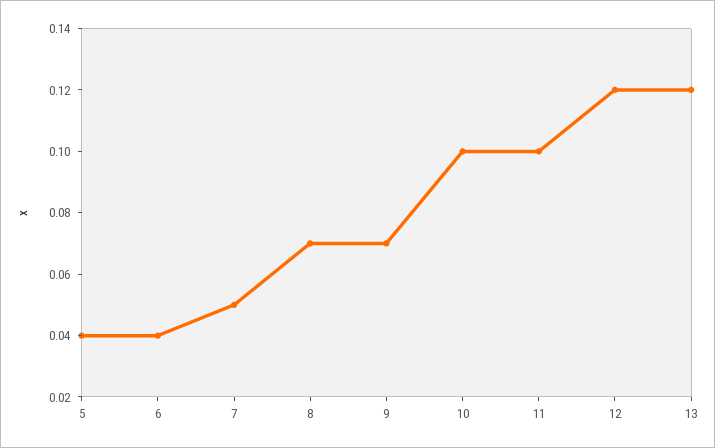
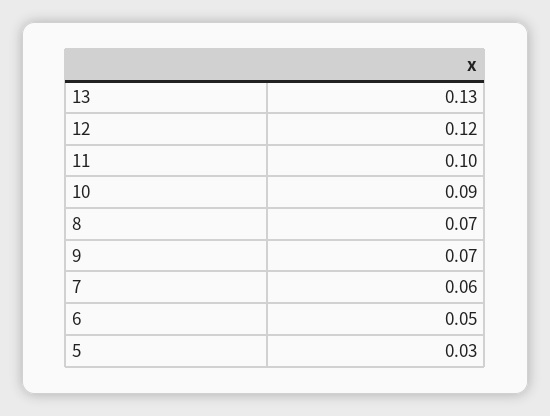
  {
-   "5": 0.04,
+   "5": 0.03,
-   "6": 0.04,
+   "6": 0.05,
-   "7": 0.05,
+   "7": 0.06,
    "8": 0.07,
    "9": 0.07,
-   "10": 0.1,
+   "10": 0.09,
    "11": 0.1,
    "12": 0.12,
-   "13": 0.12
+   "13": 0.13
  }

